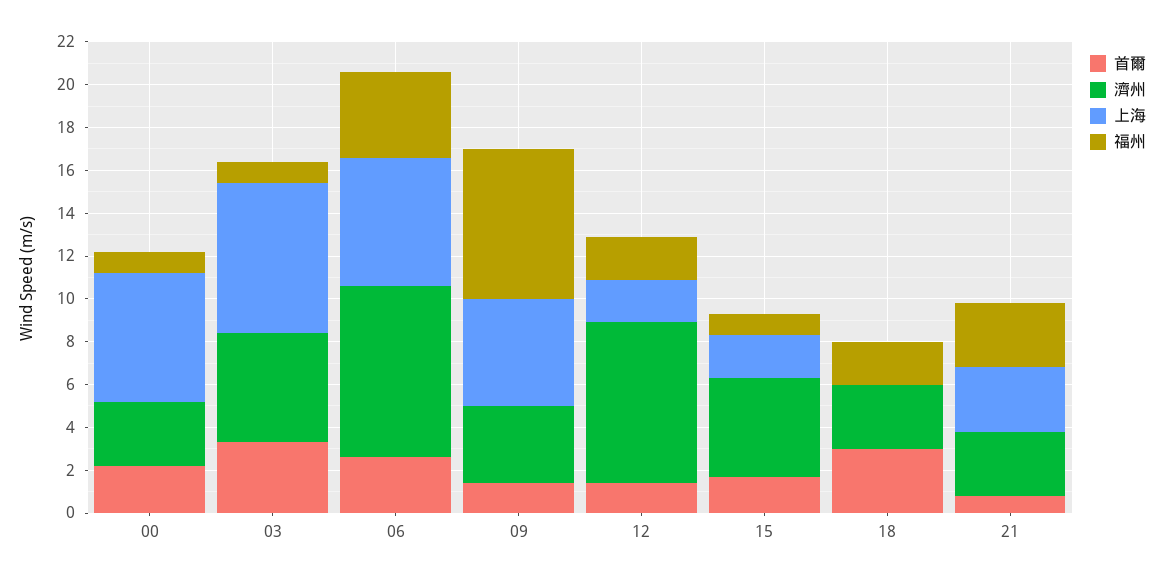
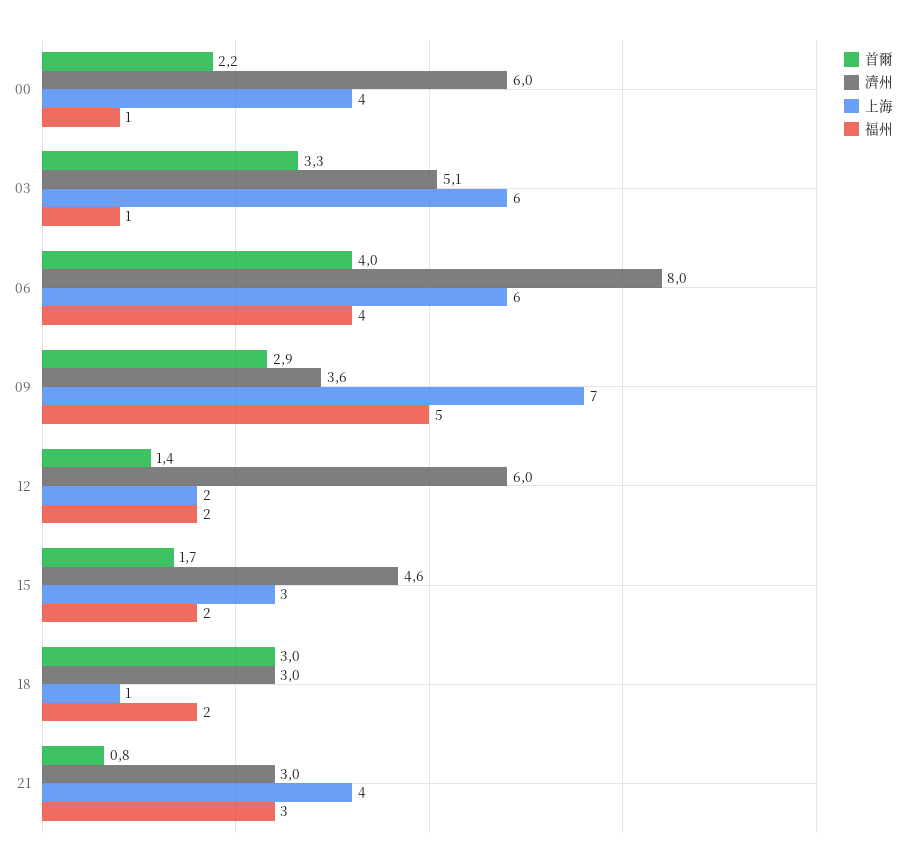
  {
    "首爾": {
      "00": 2.2,
      "03": 3.3,
-     "06": 2.5,
+     "06": 4,
-     "09": 1.5,
+     "09": 2.9,
      "12": 1.4,
      "15": 1.7,
      "18": 3,
      "21": 0.8
    },
    "濟州": {
-     "00": 3,
+     "00": 6,
      "03": 5.1,
      "06": 8,
      "09": 3.6,
-     "12": 7.5,
+     "12": 6,
      "15": 4.6,
      "18": 3,
      "21": 3
    },
    "上海": {
-     "00": 6,
+     "00": 4,
-     "03": 7,
+     "03": 6,
      "06": 6,
-     "09": 5,
+     "09": 7,
      "12": 2,
-     "15": 2,
+     "15": 3,
-     "18": 0,
+     "18": 1,
-     "21": 3
+     "21": 4
    },
    "福州": {
      "00": 1,
      "03": 1,
      "06": 4,
-     "09": 7,
+     "09": 5,
      "12": 2,
-     "15": 1,
+     "15": 2,
      "18": 2,
      "21": 3
    }
  }

